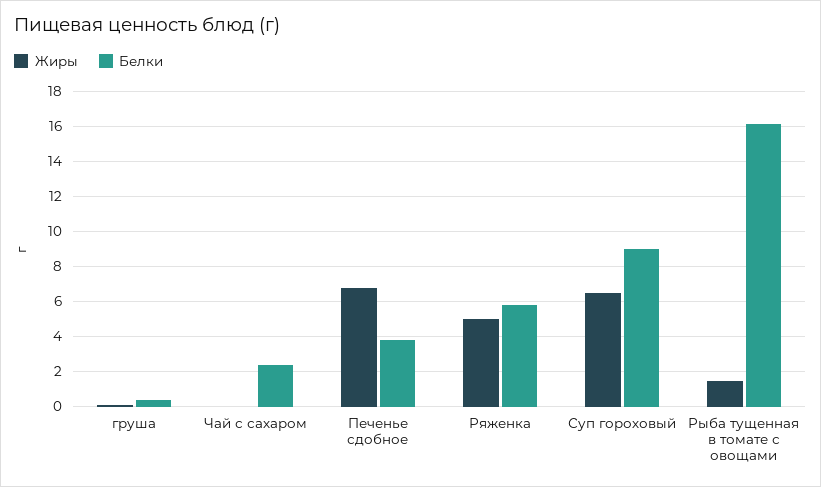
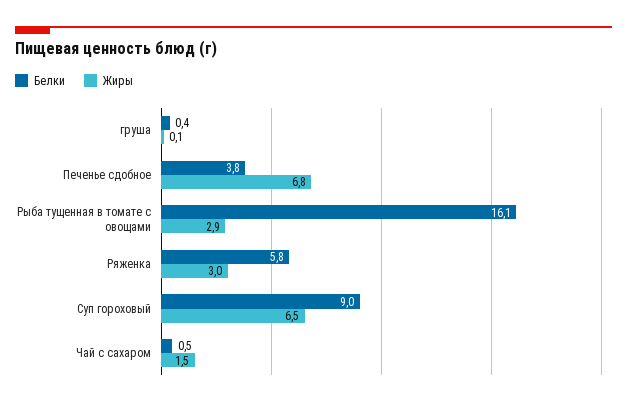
  {
    "Жиры": {
      "груша": 0.1,
-     "Чай с сахаром": 0,
+     "Чай с сахаром": 1.5,
      "Печенье сдобное": 6.8,
-     "Ряженка": 5,
+     "Ряженка": 3,
      "Суп гороховый": 6.5,
-     "Рыба тущенная в томате с овощами": 1.5
+     "Рыба тущенная в томате с овощами": 2.9
    },
    "Белки": {
      "груша": 0.4,
-     "Чай с сахаром": 2.5,
+     "Чай с сахаром": 0.5,
      "Печенье сдобное": 3.8,
      "Ряженка": 5.8,
      "Суп гороховый": 9,
      "Рыба тущенная в томате с овощами": 16.1
    }
  }

